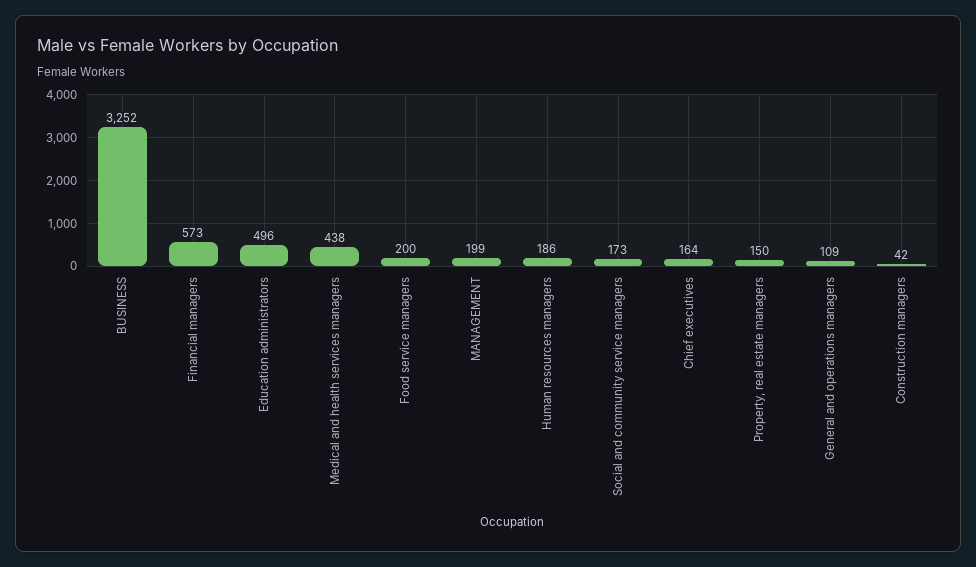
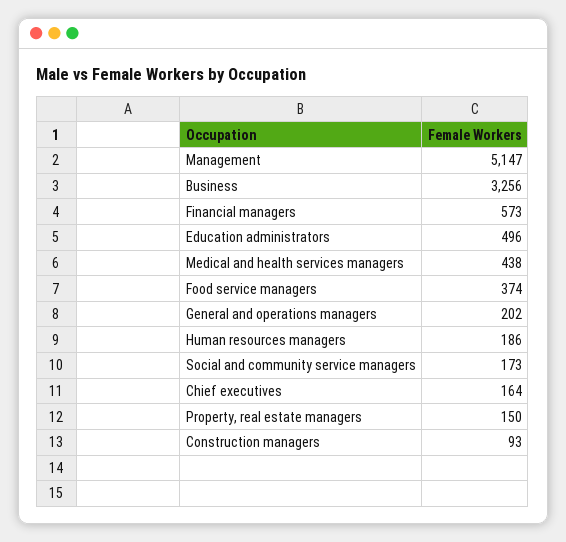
  {
-   "BUSINESS": 3252,
+   "BUSINESS": 3256,
    "Financial managers": 573,
    "Education administrators": 496,
    "Medical and health services managers": 438,
-   "Food service managers": 200,
+   "Food service managers": 374,
-   "MANAGEMENT": 199,
+   "MANAGEMENT": 5147,
    "Human resources managers": 186,
    "Social and community service managers": 173,
    "Chief executives": 164,
    "Property, real estate managers": 150,
-   "General and operations managers": 109,
+   "General and operations managers": 202,
-   "Construction managers": 42
+   "Construction managers": 93
  }

